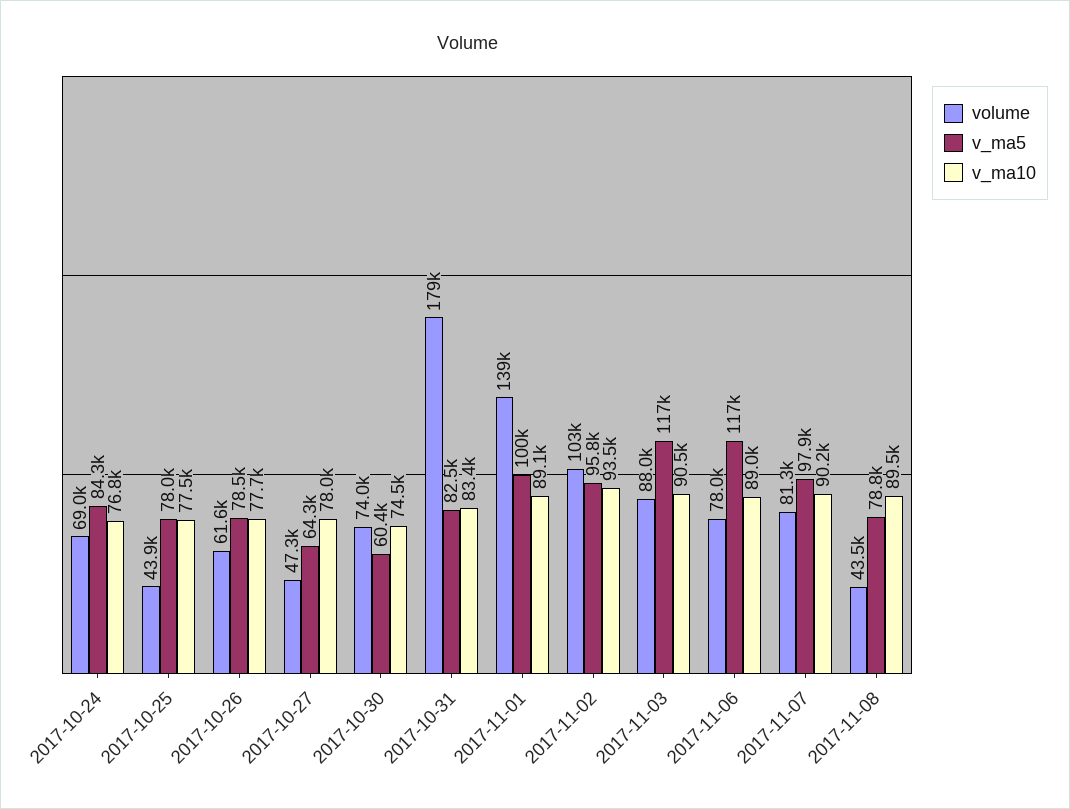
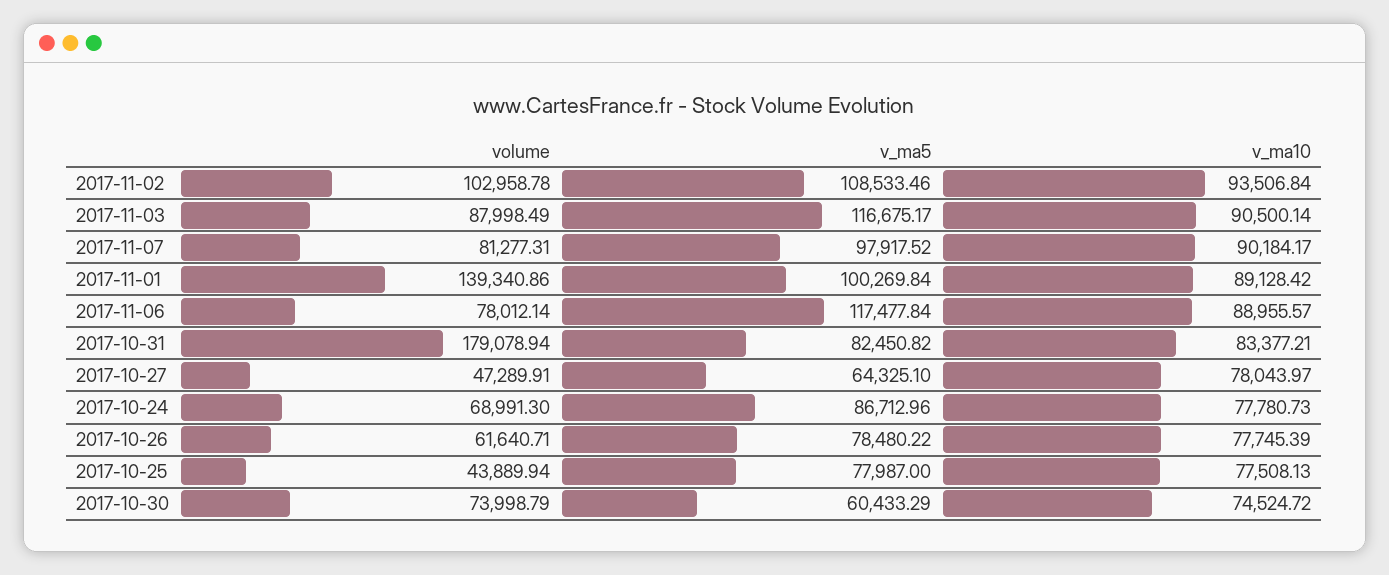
  {
    "volume": {
      "2017-10-24": 68991.3,
      "2017-10-25": 43889.94,
      "2017-10-26": 61640.71,
      "2017-10-27": 47289.91,
      "2017-10-30": 73998.79,
      "2017-10-31": 179078.94,
      "2017-11-01": 139340.86,
      "2017-11-02": 102958.78,
      "2017-11-03": 87998.49,
      "2017-11-06": 78012.14,
-     "2017-11-07": 81277.31,
+     "2017-11-07": 81277.31
-     "2017-11-08": 43500
    },
    "v_ma5": {
-     "2017-10-24": 84300,
+     "2017-10-24": 86712.96,
      "2017-10-25": 77987,
      "2017-10-26": 78480.22,
      "2017-10-27": 64325.1,
      "2017-10-30": 60433.29,
      "2017-10-31": 82450.82,
      "2017-11-01": 100269.84,
-     "2017-11-02": 95800,
+     "2017-11-02": 108533.46,
      "2017-11-03": 116675.17,
      "2017-11-06": 117477.84,
-     "2017-11-07": 97917.52,
+     "2017-11-07": 97917.52
-     "2017-11-08": 78800
    },
    "v_ma10": {
-     "2017-10-24": 76800,
+     "2017-10-24": 77780.73,
      "2017-10-25": 77508.13,
      "2017-10-26": 77745.39,
      "2017-10-27": 78043.97,
      "2017-10-30": 74524.72,
      "2017-10-31": 83377.21,
      "2017-11-01": 89128.42,
      "2017-11-02": 93506.84,
      "2017-11-03": 90500.14,
      "2017-11-06": 88955.57,
-     "2017-11-07": 90184.17,
+     "2017-11-07": 90184.17
-     "2017-11-08": 89500
    }
  }

